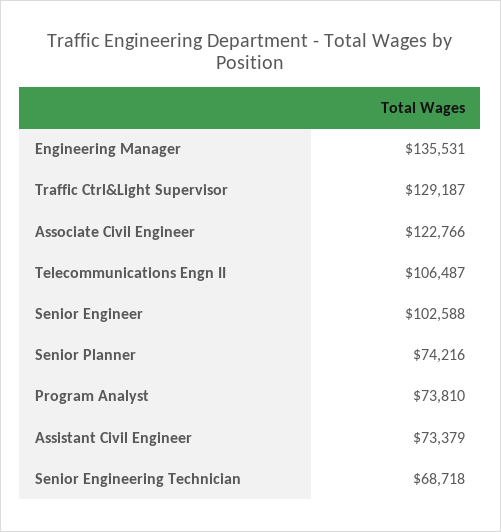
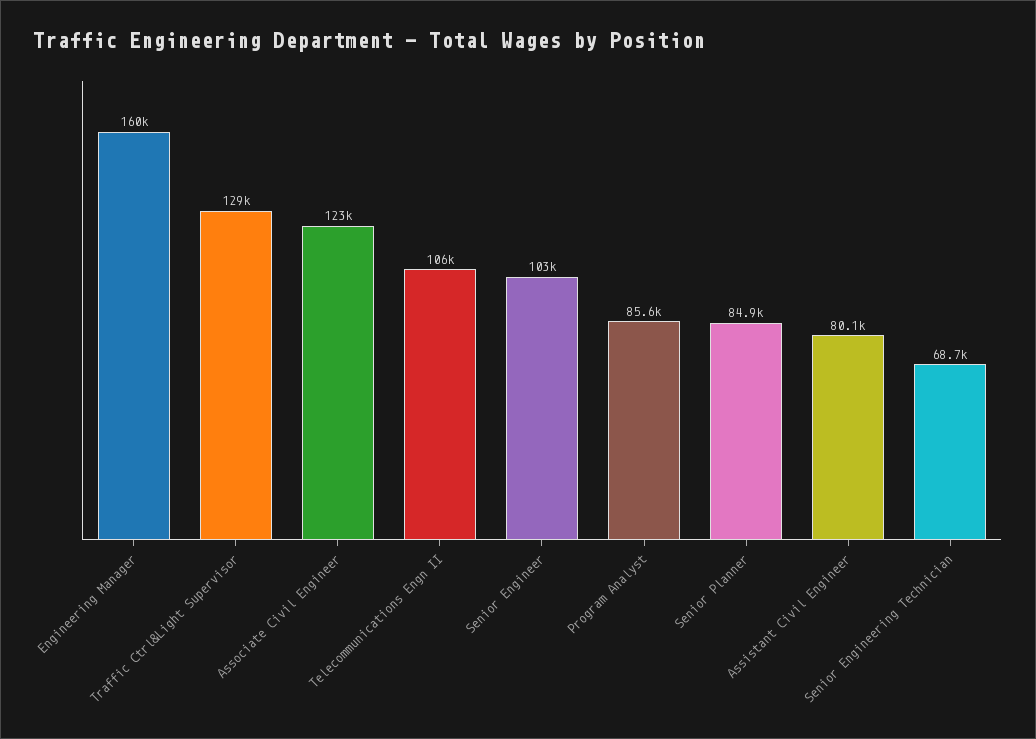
  {
-   "Engineering Manager": 135531,
+   "Engineering Manager": 160000,
    "Traffic Ctrl&Light Supervisor": 129187,
    "Associate Civil Engineer": 122766,
    "Telecommunications Engn II": 106487,
    "Senior Engineer": 102588,
-   "Senior Planner": 74216,
+   "Senior Planner": 84900,
-   "Program Analyst": 73810,
+   "Program Analyst": 85600,
-   "Assistant Civil Engineer": 73379,
+   "Assistant Civil Engineer": 80100,
    "Senior Engineering Technician": 68718
  }

